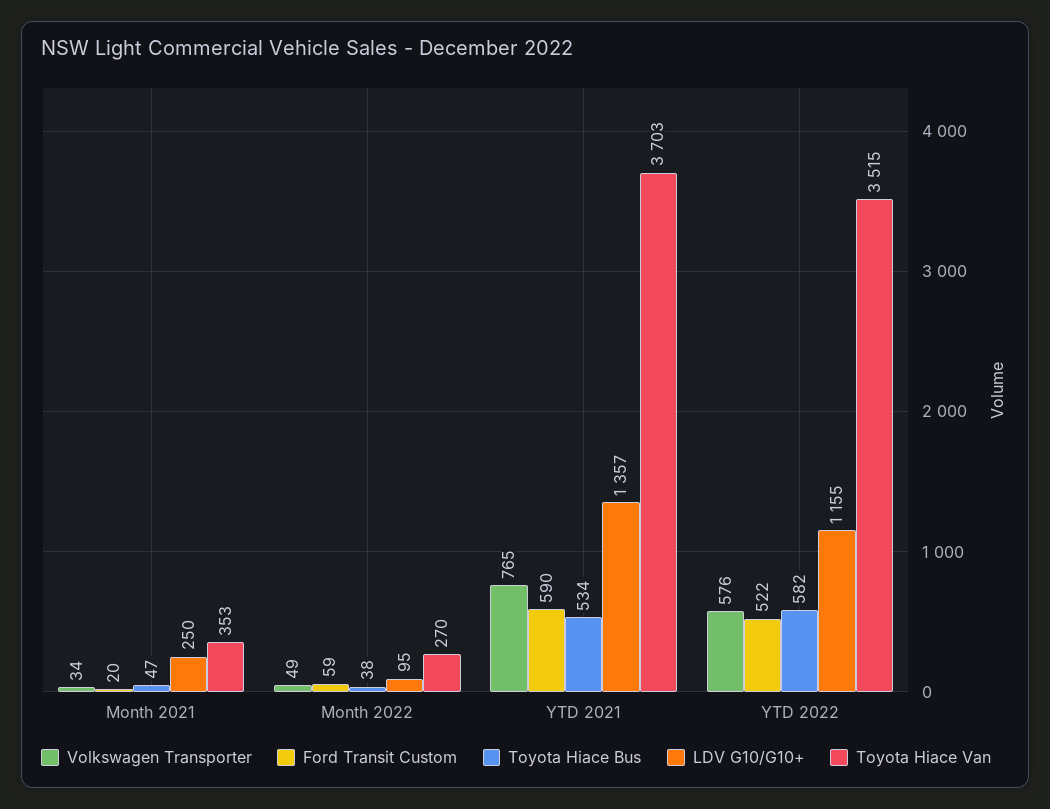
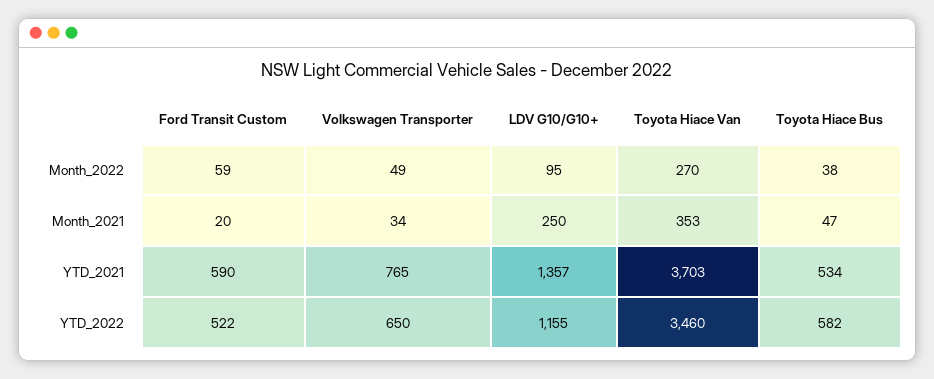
  {
    "Volkswagen Transporter": {
      "Month 2021": 34,
      "Month 2022": 49,
      "YTD 2021": 765,
-     "YTD 2022": 576
+     "YTD 2022": 650
    },
    "Ford Transit Custom": {
      "Month 2021": 20,
      "Month 2022": 59,
      "YTD 2021": 590,
      "YTD 2022": 522
    },
    "Toyota Hiace Bus": {
      "Month 2021": 47,
      "Month 2022": 38,
      "YTD 2021": 534,
      "YTD 2022": 582
    },
    "LDV G10/G10+": {
      "Month 2021": 250,
      "Month 2022": 95,
      "YTD 2021": 1357,
      "YTD 2022": 1155
    },
    "Toyota Hiace Van": {
      "Month 2021": 353,
      "Month 2022": 270,
      "YTD 2021": 3703,
-     "YTD 2022": 3515
+     "YTD 2022": 3460
    }
  }

